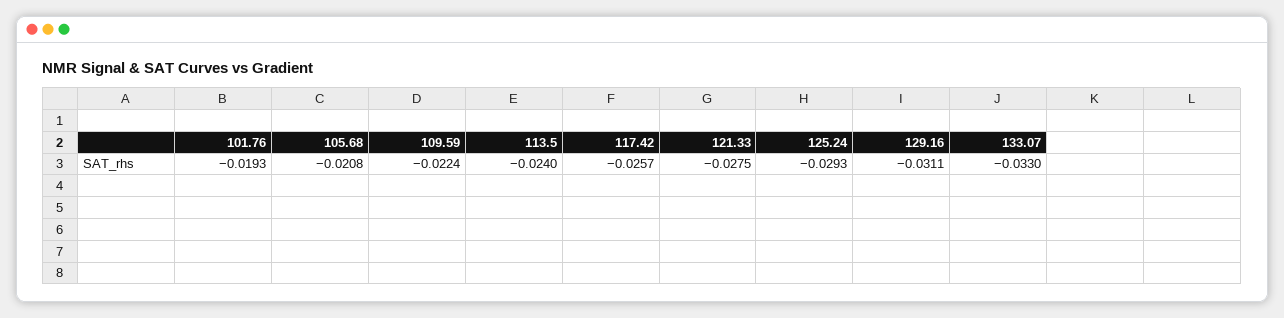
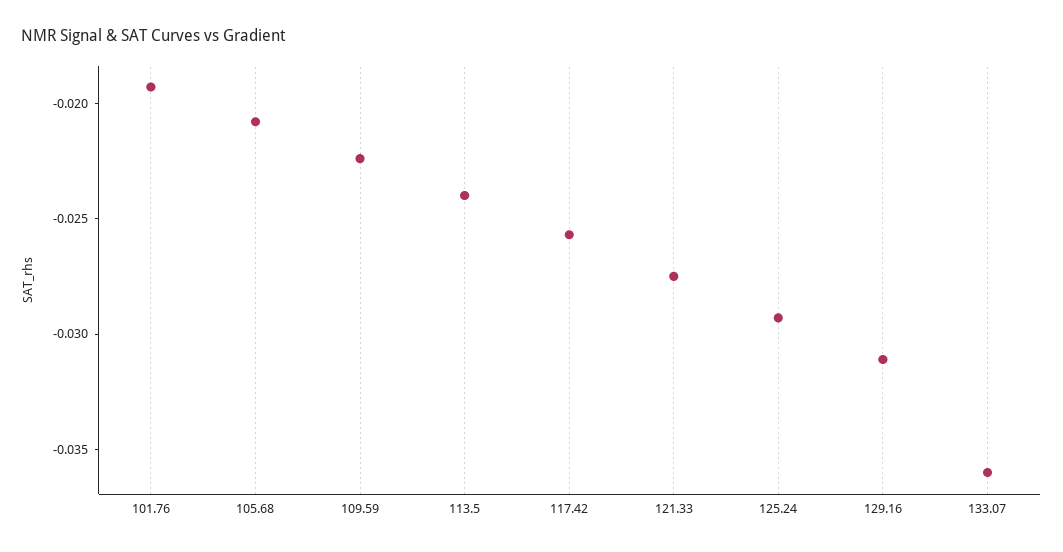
  {
    "101.76": -0.0193,
    "105.68": -0.0208,
    "109.59": -0.0224,
    "113.5": -0.024,
    "117.42": -0.0257,
    "121.33": -0.0275,
    "125.24": -0.0293,
    "129.16": -0.0311,
-   "133.07": -0.033
+   "133.07": -0.036
  }

